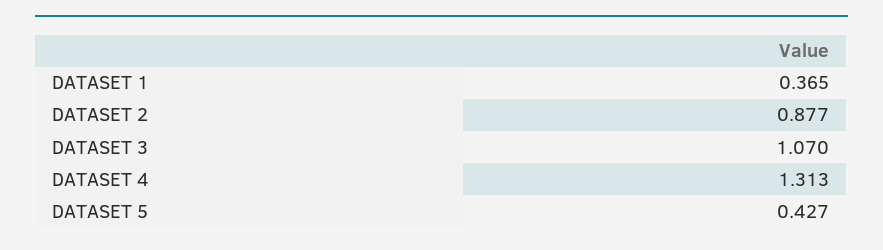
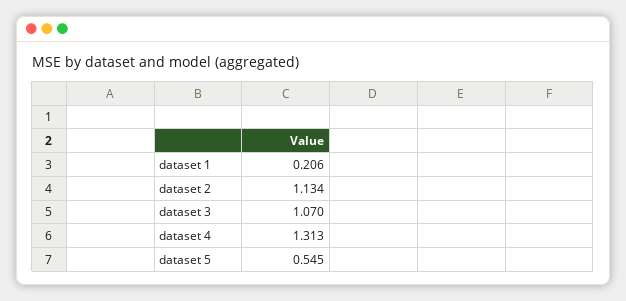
  {
-   "DATASET 1": 0.365,
+   "DATASET 1": 0.206,
-   "DATASET 2": 0.877,
+   "DATASET 2": 1.134,
    "DATASET 3": 1.07,
    "DATASET 4": 1.313,
-   "DATASET 5": 0.427
+   "DATASET 5": 0.545
  }

